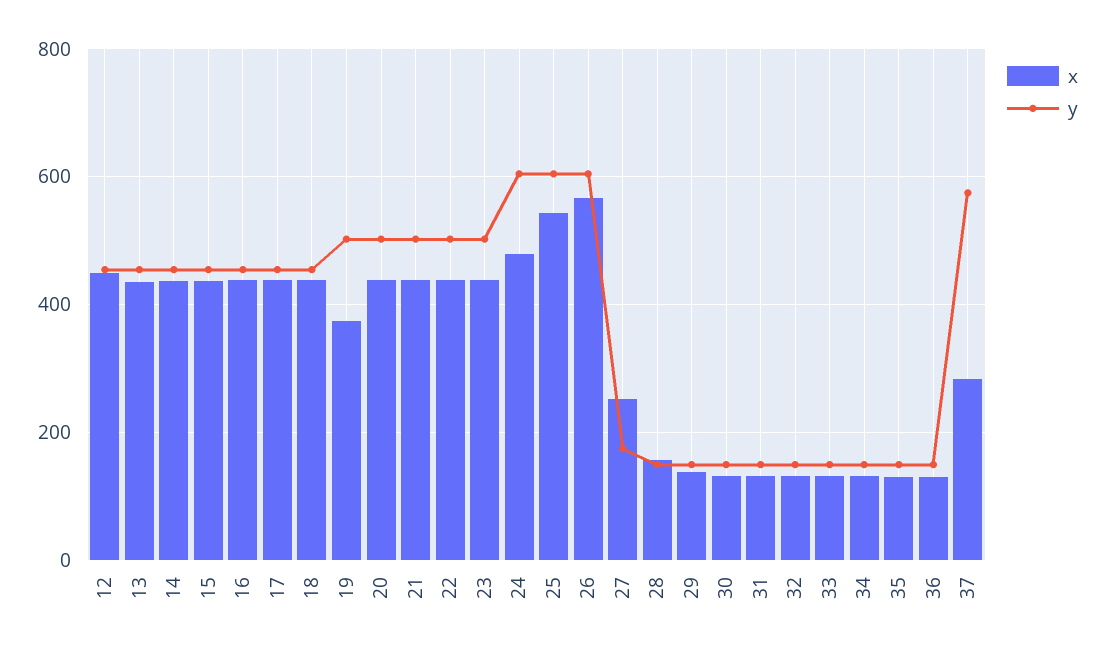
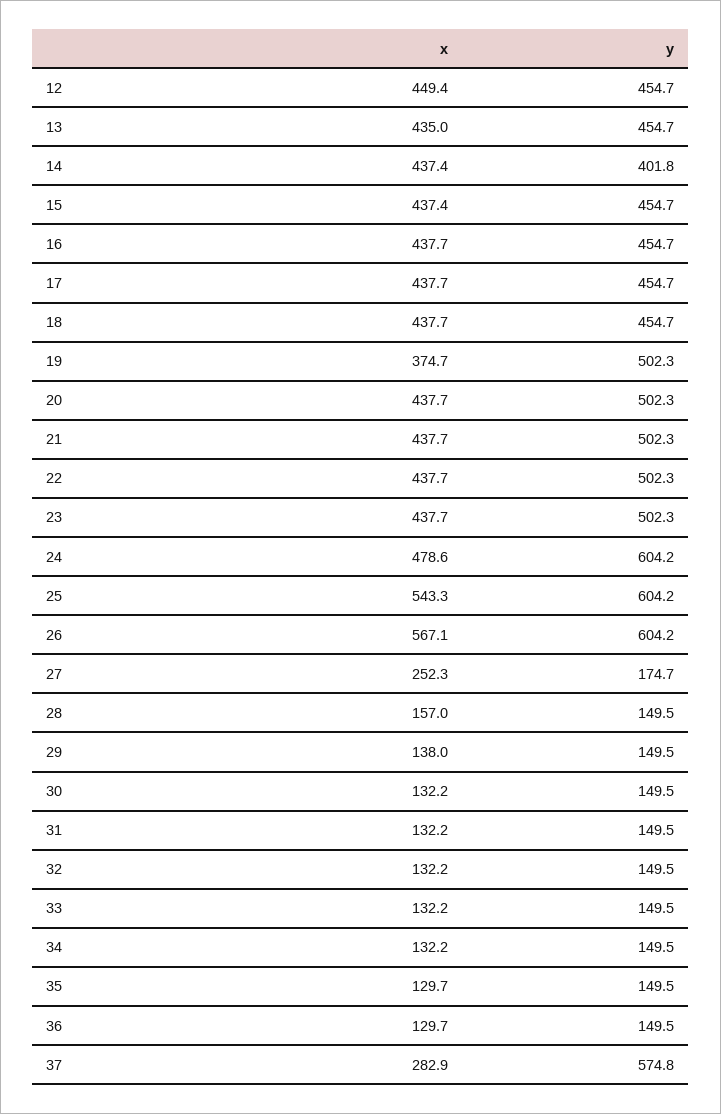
  {
    "x": {
      "12": 449.4,
      "13": 435,
      "14": 437.4,
      "15": 437.4,
      "16": 437.7,
      "17": 437.7,
      "18": 437.7,
      "19": 374.7,
      "20": 437.7,
      "21": 437.7,
      "22": 437.7,
      "23": 437.7,
      "24": 478.6,
      "25": 543.3,
      "26": 567.1,
      "27": 252.3,
      "28": 157,
      "29": 138,
      "30": 132.2,
      "31": 132.2,
      "32": 132.2,
      "33": 132.2,
      "34": 132.2,
      "35": 129.7,
      "36": 129.7,
      "37": 282.9
    },
    "y": {
      "12": 454.7,
      "13": 454.7,
-     "14": 460,
+     "14": 401.8,
      "15": 454.7,
      "16": 454.7,
      "17": 454.7,
      "18": 454.7,
      "19": 502.3,
      "20": 502.3,
      "21": 502.3,
      "22": 502.3,
      "23": 502.3,
      "24": 604.2,
      "25": 604.2,
      "26": 604.2,
      "27": 174.7,
      "28": 149.5,
      "29": 149.5,
      "30": 149.5,
      "31": 149.5,
      "32": 149.5,
      "33": 149.5,
      "34": 149.5,
      "35": 149.5,
      "36": 149.5,
      "37": 574.8
    }
  }

